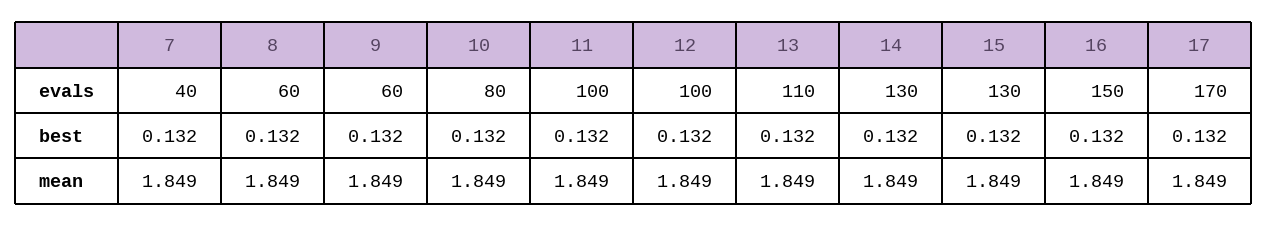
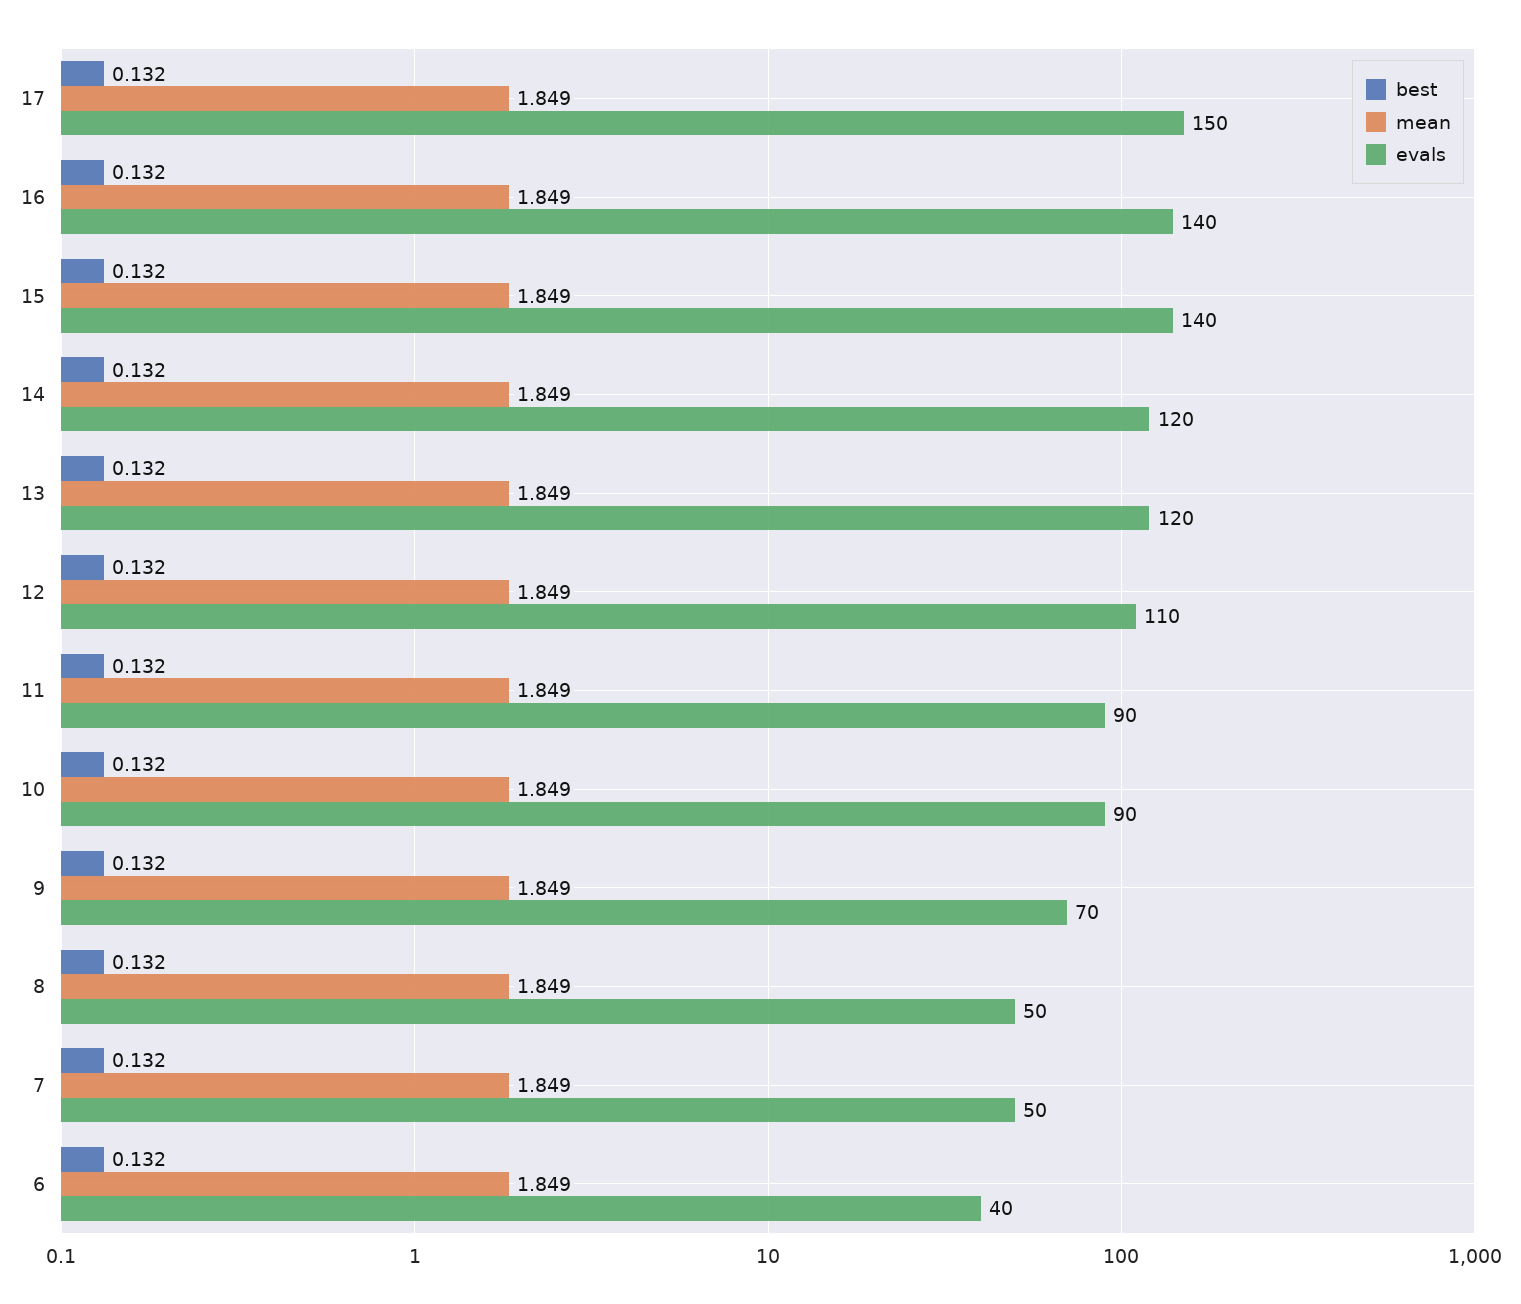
  {
    "evals": {
-     "7": 40,
+     "7": 50,
-     "8": 60,
+     "8": 50,
-     "9": 60,
+     "9": 70,
-     "10": 80,
+     "10": 90,
-     "11": 100,
+     "11": 90,
-     "12": 100,
+     "12": 110,
-     "13": 110,
+     "13": 120,
-     "14": 130,
+     "14": 120,
-     "15": 130,
+     "15": 140,
-     "16": 150,
+     "16": 140,
-     "17": 170
+     "17": 150,
+     "6": 40
    },
    "best": {
      "7": 0.132,
      "8": 0.132,
      "9": 0.132,
      "10": 0.132,
      "11": 0.132,
      "12": 0.132,
      "13": 0.132,
      "14": 0.132,
      "15": 0.132,
      "16": 0.132,
-     "17": 0.132
+     "17": 0.132,
+     "6": 0.132
    },
    "mean": {
      "7": 1.849,
      "8": 1.849,
      "9": 1.849,
      "10": 1.849,
      "11": 1.849,
      "12": 1.849,
      "13": 1.849,
      "14": 1.849,
      "15": 1.849,
      "16": 1.849,
-     "17": 1.849
+     "17": 1.849,
+     "6": 1.849
    }
  }

